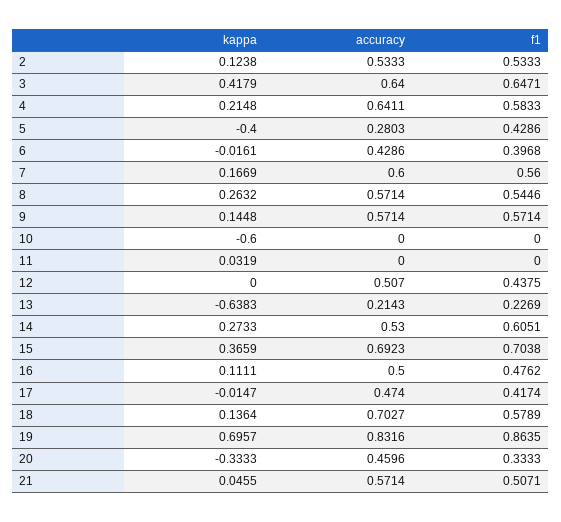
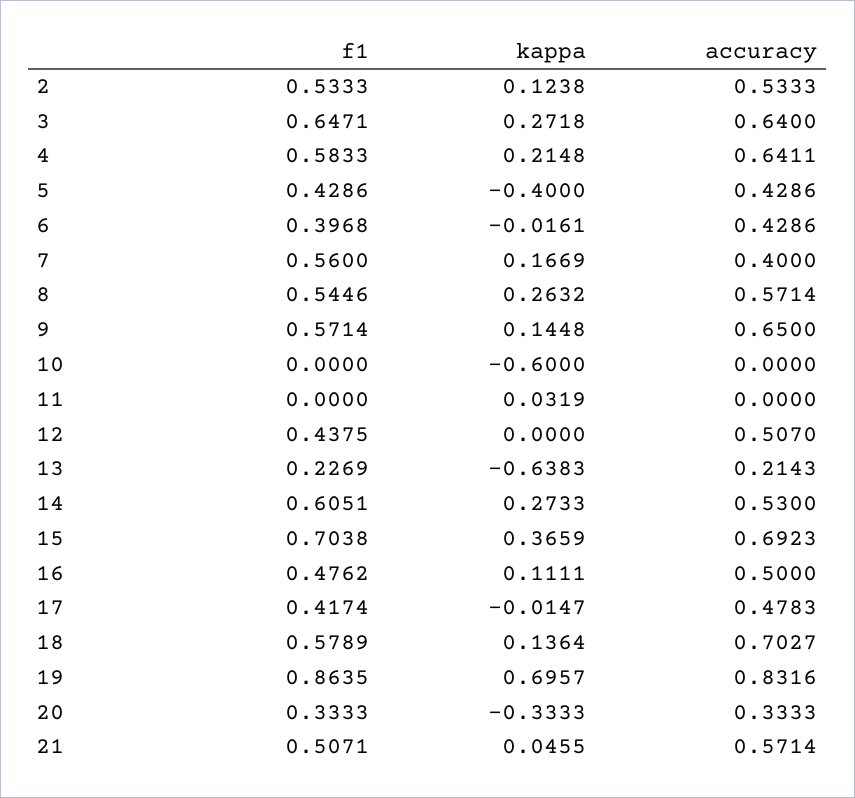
  {
    "kappa": {
      "2": 0.1238,
-     "3": 0.4179,
+     "3": 0.2718,
      "4": 0.2148,
      "5": -0.4,
      "6": -0.0161,
      "7": 0.1669,
      "8": 0.2632,
      "9": 0.1448,
      "10": -0.6,
      "11": 0.0319,
      "12": 0,
      "13": -0.6383,
      "14": 0.2733,
      "15": 0.3659,
      "16": 0.1111,
      "17": -0.0147,
      "18": 0.1364,
      "19": 0.6957,
      "20": -0.3333,
      "21": 0.0455
    },
    "accuracy": {
      "2": 0.5333,
      "3": 0.64,
      "4": 0.6411,
-     "5": 0.2803,
+     "5": 0.4286,
      "6": 0.4286,
-     "7": 0.6,
+     "7": 0.4,
      "8": 0.5714,
-     "9": 0.5714,
+     "9": 0.65,
      "10": 0,
      "11": 0,
      "12": 0.507,
      "13": 0.2143,
      "14": 0.53,
      "15": 0.6923,
      "16": 0.5,
-     "17": 0.474,
+     "17": 0.4783,
      "18": 0.7027,
      "19": 0.8316,
-     "20": 0.4596,
+     "20": 0.3333,
      "21": 0.5714
    },
    "f1": {
      "2": 0.5333,
      "3": 0.6471,
      "4": 0.5833,
      "5": 0.4286,
      "6": 0.3968,
      "7": 0.56,
      "8": 0.5446,
      "9": 0.5714,
      "10": 0,
      "11": 0,
      "12": 0.4375,
      "13": 0.2269,
      "14": 0.6051,
      "15": 0.7038,
      "16": 0.4762,
      "17": 0.4174,
      "18": 0.5789,
      "19": 0.8635,
      "20": 0.3333,
      "21": 0.5071
    }
  }

